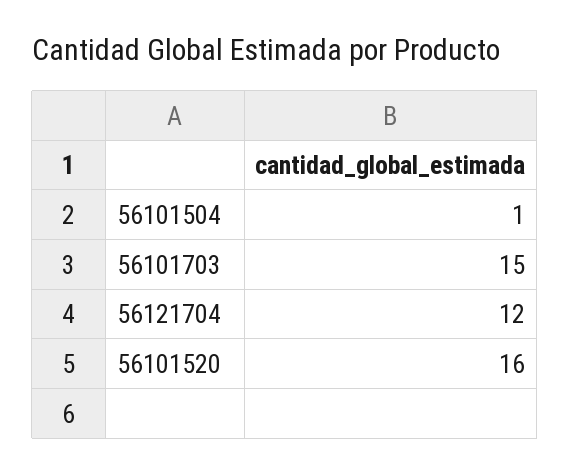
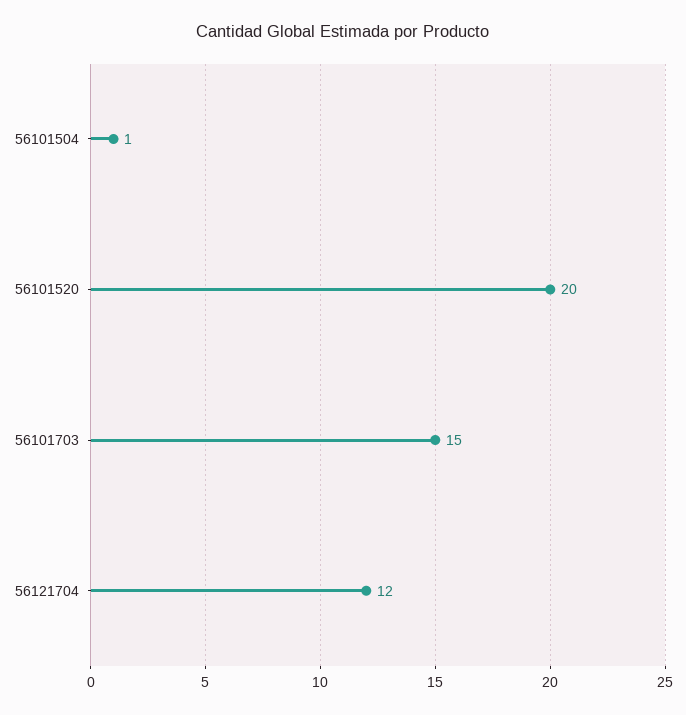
  {
    "56101504": 1,
    "56101703": 15,
    "56121704": 12,
-   "56101520": 16
+   "56101520": 20
  }

